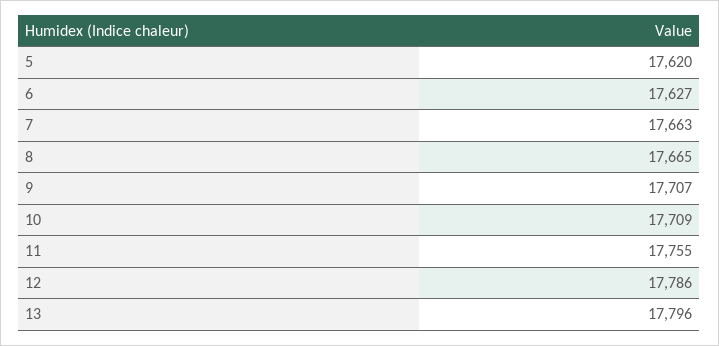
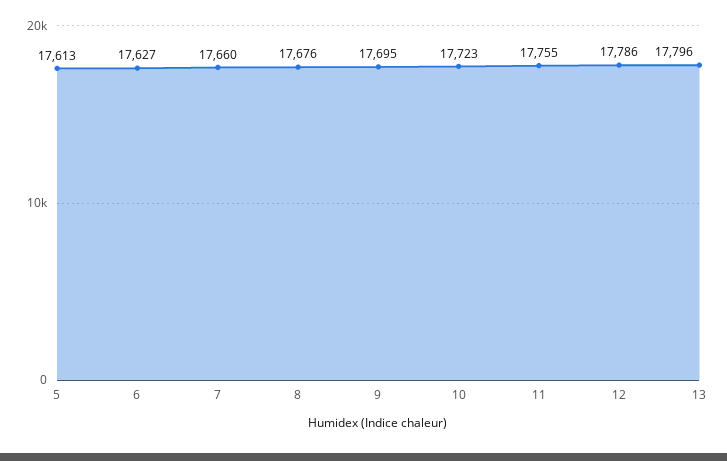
  {
-   "5": 17620,
+   "5": 17613,
    "6": 17627,
-   "7": 17663,
+   "7": 17660,
-   "8": 17665,
+   "8": 17676,
-   "9": 17707,
+   "9": 17695,
-   "10": 17709,
+   "10": 17723,
    "11": 17755,
    "12": 17786,
    "13": 17796
  }

